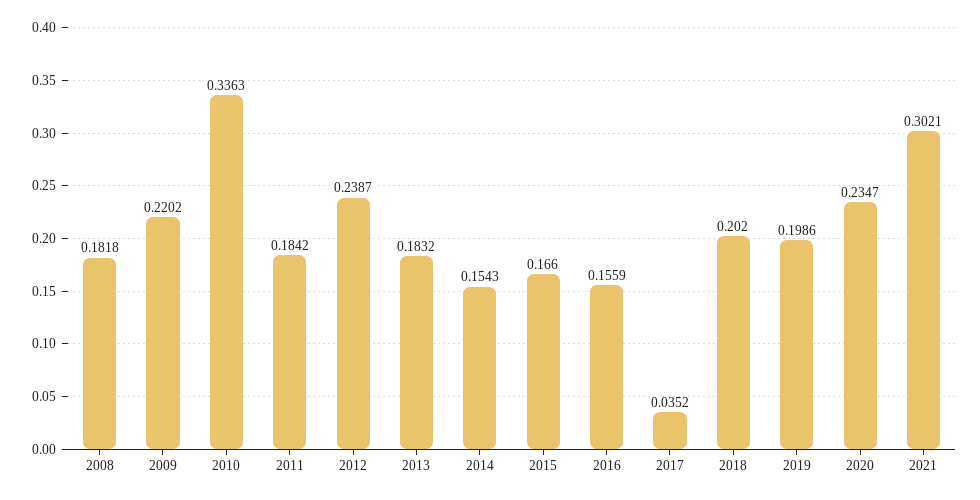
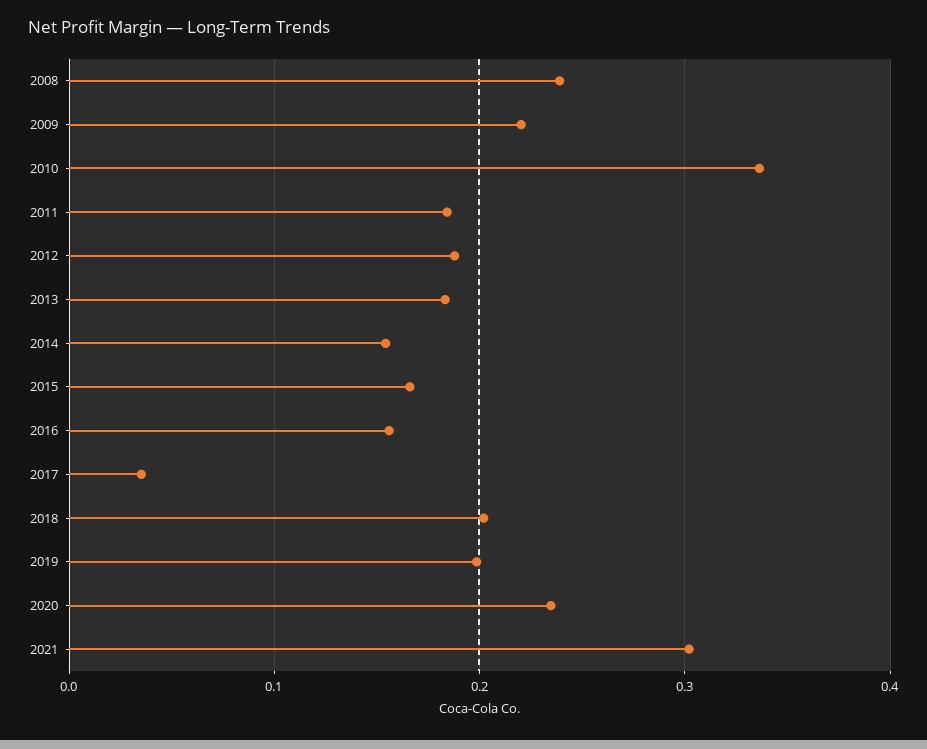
  {
-   "2008": 0.1818,
+   "2008": 0.24,
    "2009": 0.2202,
    "2010": 0.3363,
    "2011": 0.1842,
-   "2012": 0.2387,
+   "2012": 0.19,
    "2013": 0.1832,
    "2014": 0.1543,
    "2015": 0.166,
    "2016": 0.1559,
    "2017": 0.0352,
    "2018": 0.202,
    "2019": 0.1986,
    "2020": 0.2347,
    "2021": 0.3021
  }

